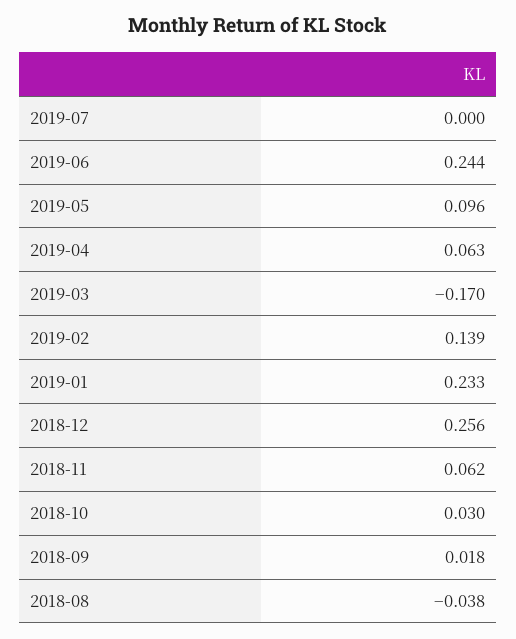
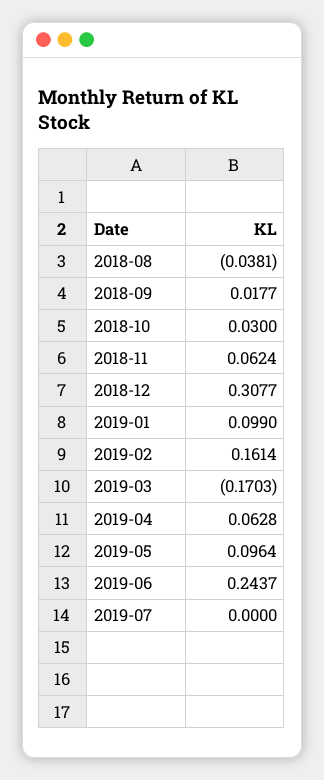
  {
    "2019-07": 0,
    "2019-06": 0.2437,
    "2019-05": 0.0964,
    "2019-04": 0.0628,
    "2019-03": -0.1703,
-   "2019-02": 0.139,
+   "2019-02": 0.1614,
-   "2019-01": 0.233,
+   "2019-01": 0.099,
-   "2018-12": 0.256,
+   "2018-12": 0.3077,
    "2018-11": 0.0624,
    "2018-10": 0.03,
    "2018-09": 0.0177,
    "2018-08": -0.0381
  }

